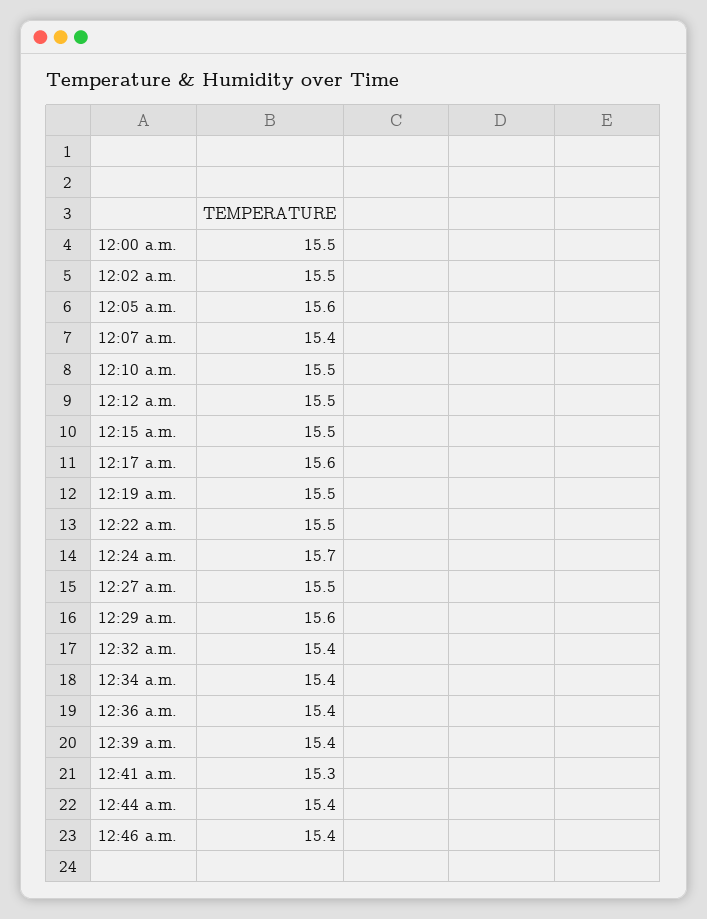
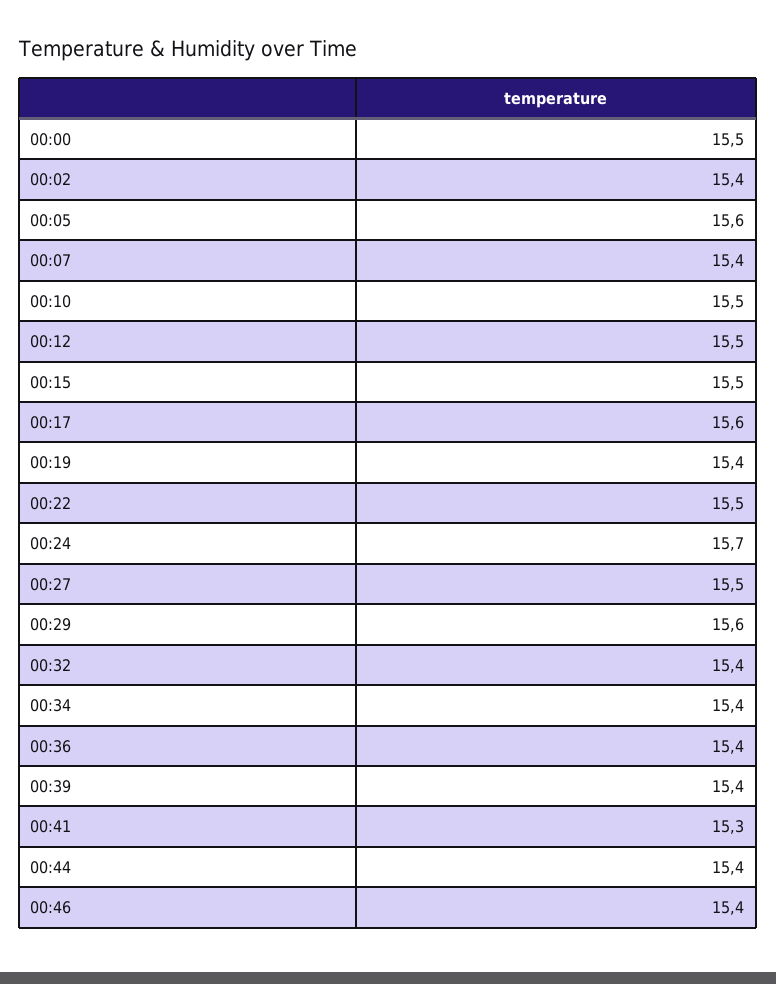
  {
    "12:00 a.m.": 15.5,
-   "12:02 a.m.": 15.5,
+   "12:02 a.m.": 15.4,
    "12:05 a.m.": 15.6,
    "12:07 a.m.": 15.4,
    "12:10 a.m.": 15.5,
    "12:12 a.m.": 15.5,
    "12:15 a.m.": 15.5,
    "12:17 a.m.": 15.6,
-   "12:19 a.m.": 15.5,
+   "12:19 a.m.": 15.4,
    "12:22 a.m.": 15.5,
    "12:24 a.m.": 15.7,
    "12:27 a.m.": 15.5,
    "12:29 a.m.": 15.6,
    "12:32 a.m.": 15.4,
    "12:34 a.m.": 15.4,
    "12:36 a.m.": 15.4,
    "12:39 a.m.": 15.4,
    "12:41 a.m.": 15.3,
    "12:44 a.m.": 15.4,
    "12:46 a.m.": 15.4
  }

